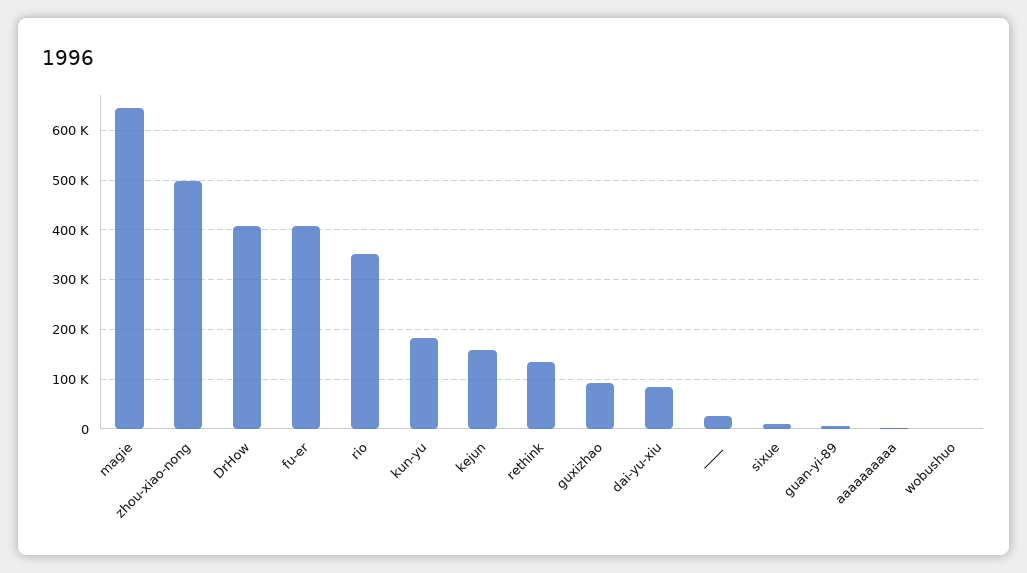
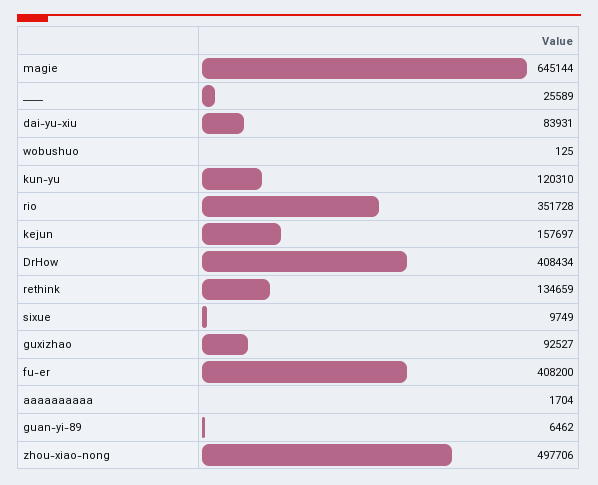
  {
    "magie": 645144,
    "zhou-xiao-nong": 497706,
    "DrHow": 408434,
    "fu-er": 408200,
    "rio": 351728,
-   "kun-yu": 180000,
+   "kun-yu": 120310,
    "kejun": 157697,
    "rethink": 134659,
    "guxizhao": 92527,
    "dai-yu-xiu": 83931,
    "____": 25589,
    "sixue": 9749,
    "guan-yi-89": 6462,
    "aaaaaaaaaa": 1704,
    "wobushuo": 125
  }

